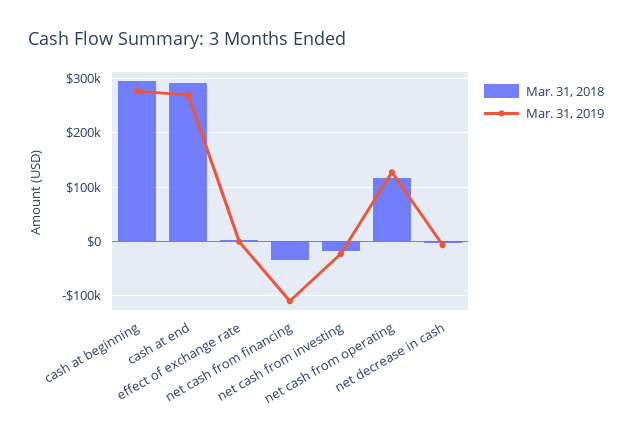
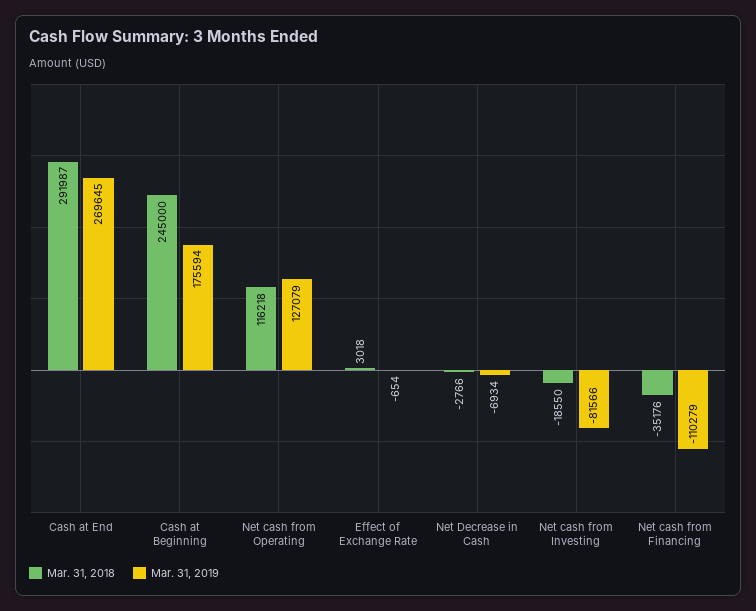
  {
    "Mar. 31, 2018": {
-     "cash at beginning": 300000,
+     "cash at beginning": 245000,
      "cash at end": 291987,
      "effect of exchange rate": 3018,
      "net cash from financing": -35176,
      "net cash from investing": -18550,
      "net cash from operating": 116218,
      "net decrease in cash": -2766
    },
    "Mar. 31, 2019": {
-     "cash at beginning": 280000,
+     "cash at beginning": 175594,
      "cash at end": 269645,
      "effect of exchange rate": -654,
      "net cash from financing": -110279,
-     "net cash from investing": -20000,
+     "net cash from investing": -81566,
      "net cash from operating": 127079,
      "net decrease in cash": -6934
    }
  }

